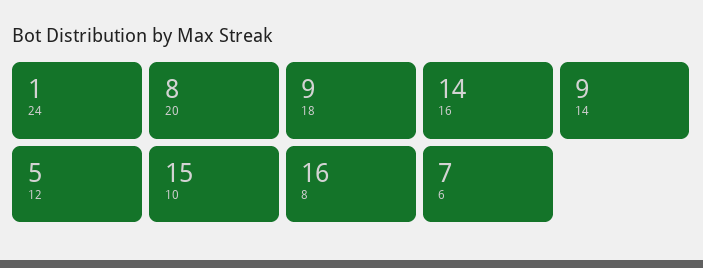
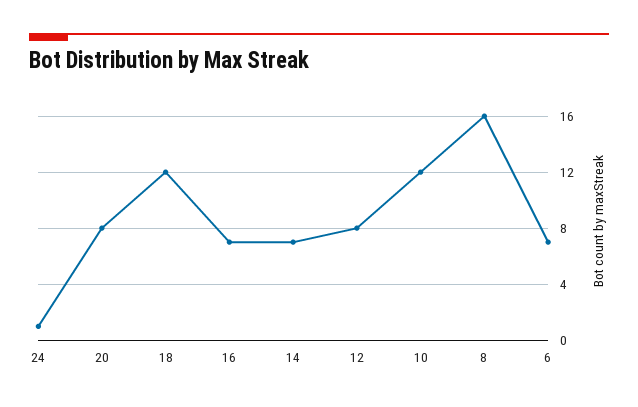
  {
    "24": 1,
    "20": 8,
-   "18": 9,
+   "18": 12,
-   "16": 14,
+   "16": 7,
-   "14": 9,
+   "14": 7,
-   "12": 5,
+   "12": 8,
-   "10": 15,
+   "10": 12,
    "8": 16,
    "6": 7
  }

